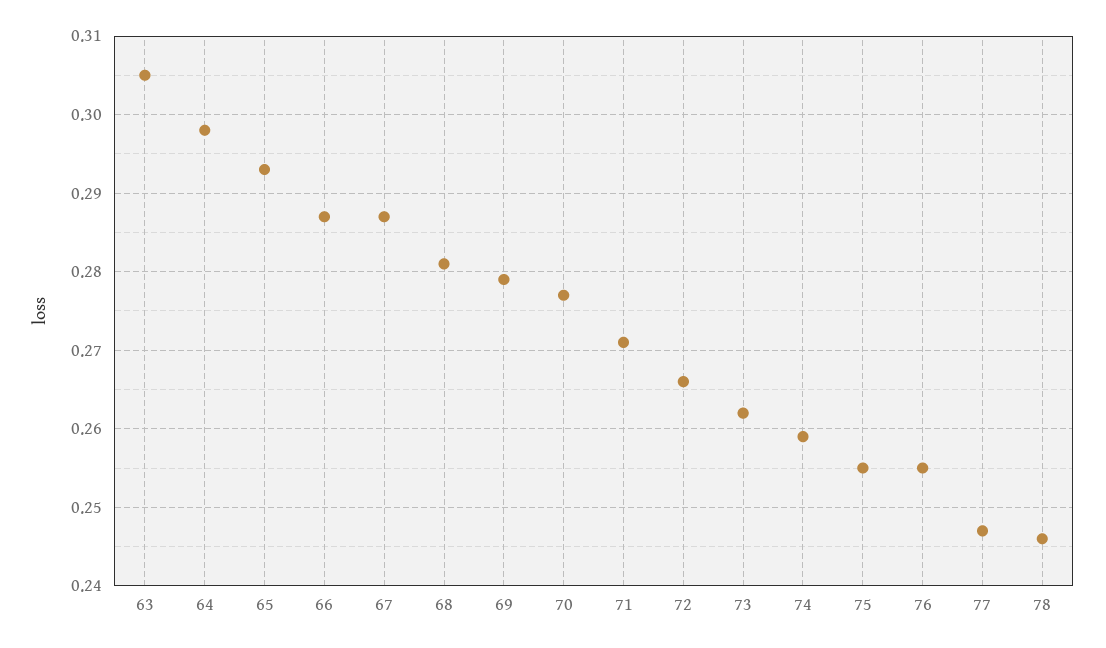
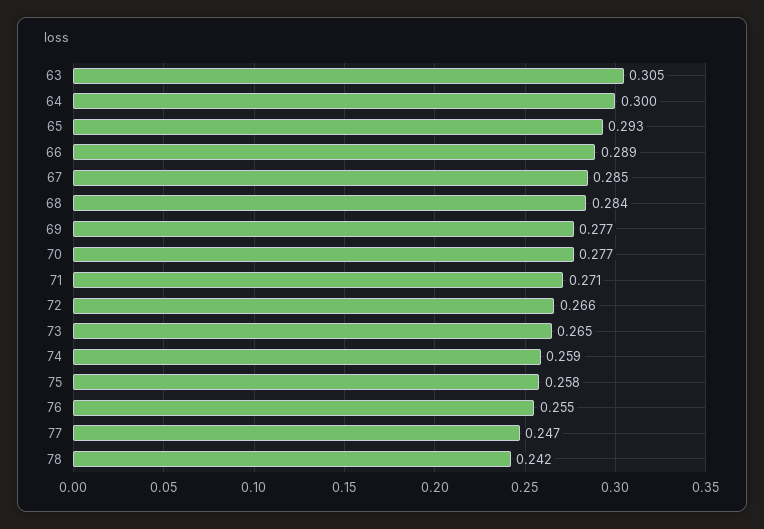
  {
    "63": 0.305,
-   "64": 0.298,
+   "64": 0.3,
    "65": 0.293,
-   "66": 0.287,
+   "66": 0.289,
-   "67": 0.287,
+   "67": 0.285,
-   "68": 0.281,
+   "68": 0.284,
-   "69": 0.279,
+   "69": 0.277,
    "70": 0.277,
    "71": 0.271,
    "72": 0.266,
-   "73": 0.262,
+   "73": 0.265,
    "74": 0.259,
-   "75": 0.255,
+   "75": 0.258,
    "76": 0.255,
    "77": 0.247,
-   "78": 0.246
+   "78": 0.242
  }

